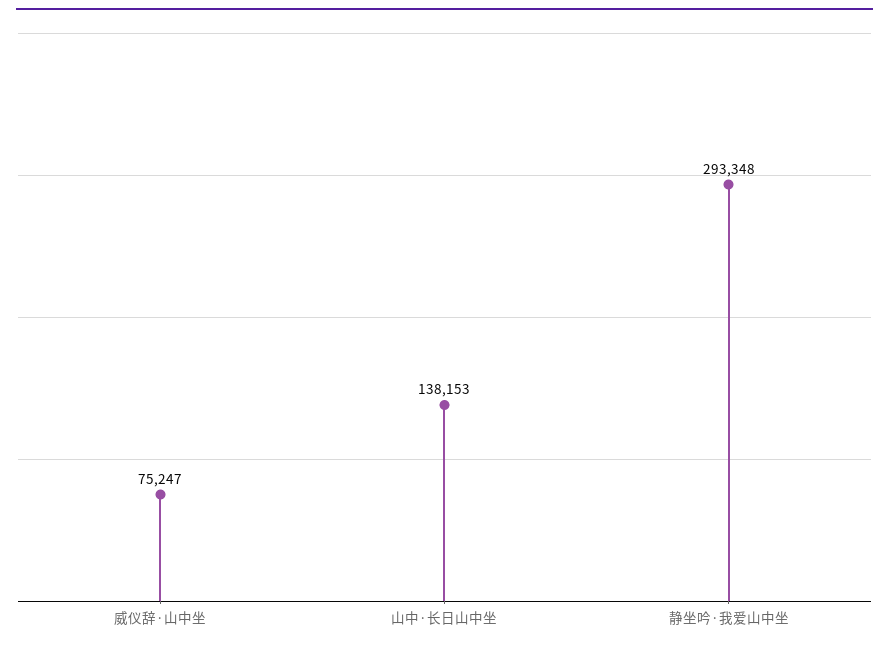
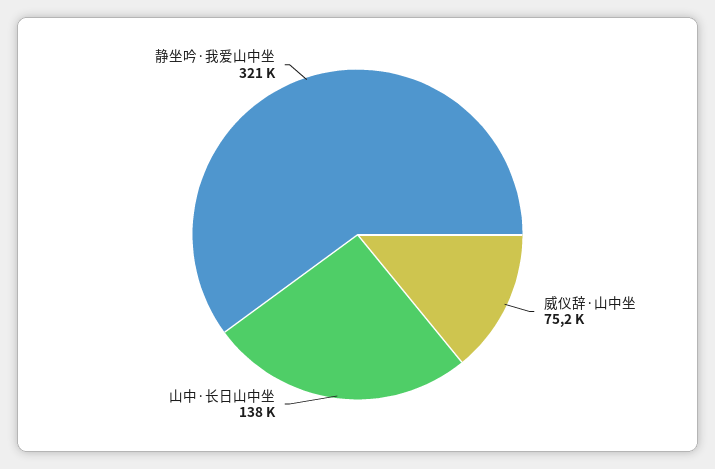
  {
    "威仪辞·山中坐": 75247,
    "山中·长日山中坐": 138153,
-   "静坐吟·我爱山中坐": 293348
+   "静坐吟·我爱山中坐": 321000
  }

